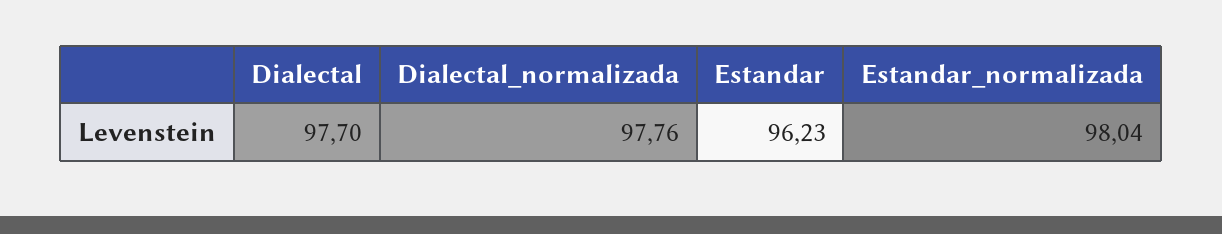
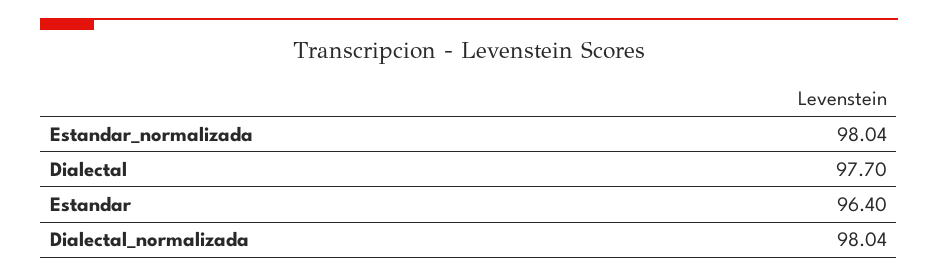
  {
    "Dialectal": 97.7,
-   "Dialectal_normalizada": 97.76,
+   "Dialectal_normalizada": 98.04,
-   "Estandar": 96.23,
+   "Estandar": 96.4,
    "Estandar_normalizada": 98.04
  }

